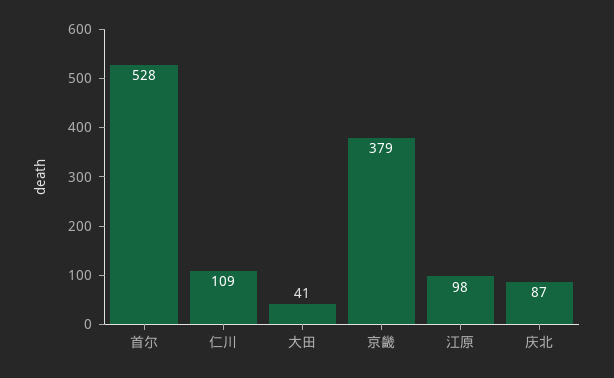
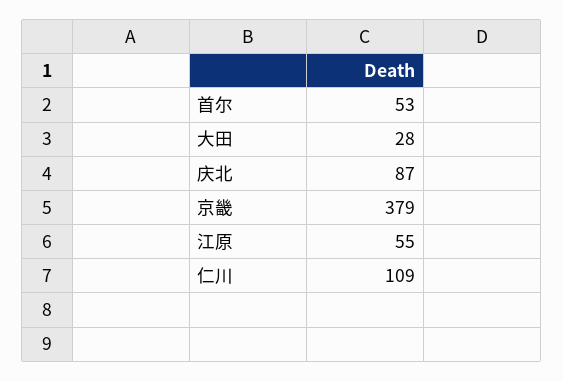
  {
-   "首尔": 528,
+   "首尔": 53,
    "仁川": 109,
-   "大田": 41,
+   "大田": 28,
    "京畿": 379,
-   "江原": 98,
+   "江原": 55,
    "庆北": 87
  }

